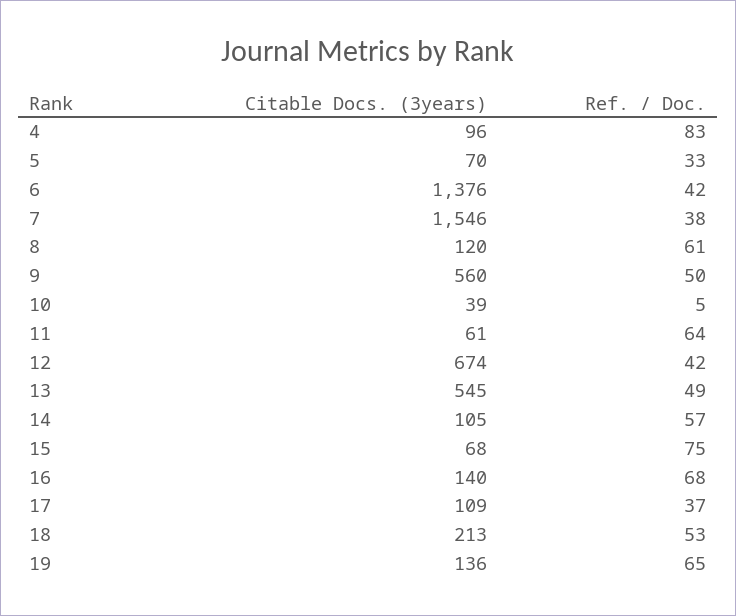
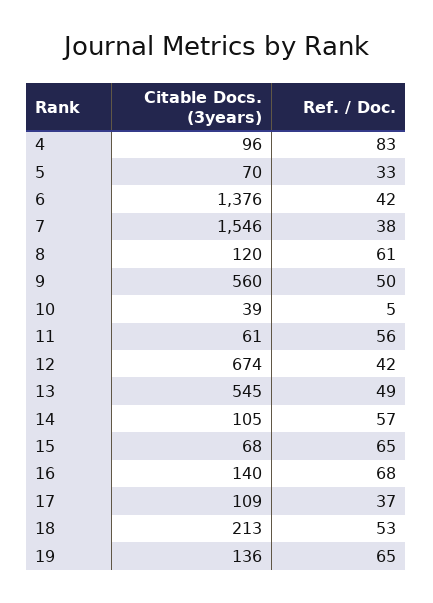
  {
    "Citable Docs. (3years)": {
      "4": 96,
      "5": 70,
      "6": 1376,
      "7": 1546,
      "8": 120,
      "9": 560,
      "10": 39,
      "11": 61,
      "12": 674,
      "13": 545,
      "14": 105,
      "15": 68,
      "16": 140,
      "17": 109,
      "18": 213,
      "19": 136
    },
    "Ref. / Doc.": {
      "4": 83,
      "5": 33,
      "6": 42,
      "7": 38,
      "8": 61,
      "9": 50,
      "10": 5,
-     "11": 64,
+     "11": 56,
      "12": 42,
      "13": 49,
      "14": 57,
-     "15": 75,
+     "15": 65,
      "16": 68,
      "17": 37,
      "18": 53,
      "19": 65
    }
  }

